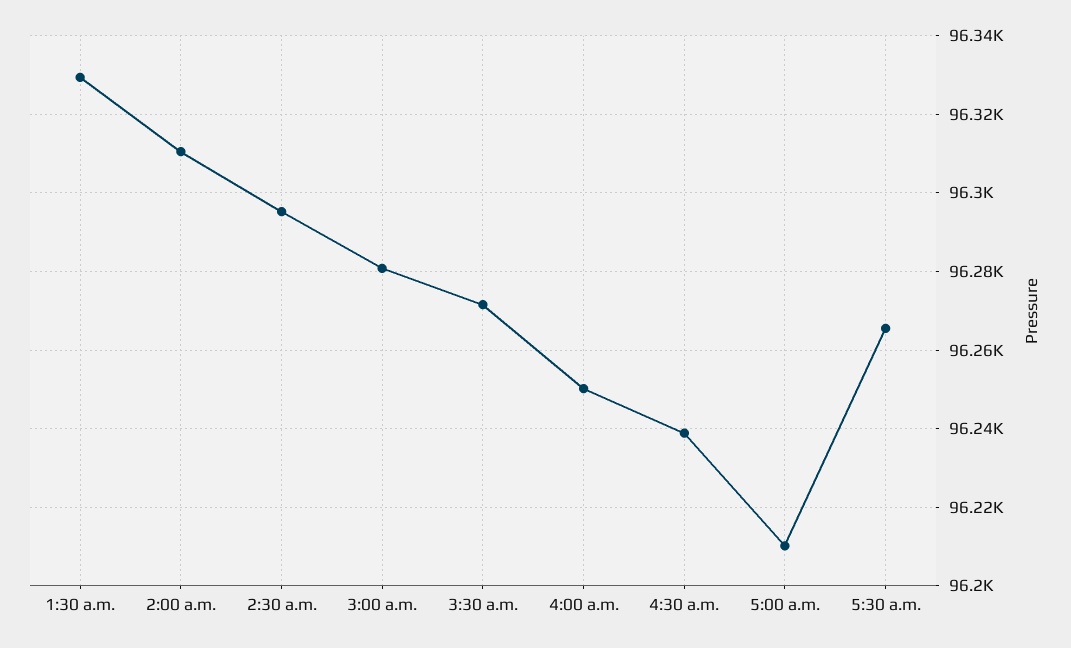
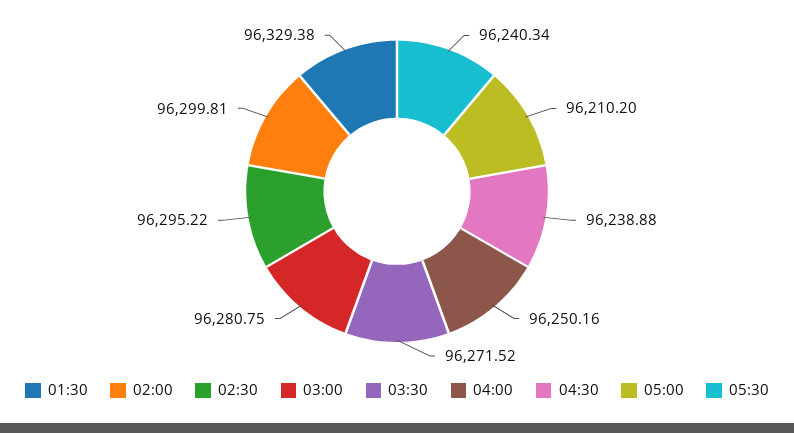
  {
    "1:30 a.m.": 96329.38,
-   "2:00 a.m.": 96310,
+   "2:00 a.m.": 96299.81,
    "2:30 a.m.": 96295.22,
    "3:00 a.m.": 96280.75,
    "3:30 a.m.": 96271.52,
    "4:00 a.m.": 96250.16,
    "4:30 a.m.": 96238.88,
    "5:00 a.m.": 96210.2,
-   "5:30 a.m.": 96266
+   "5:30 a.m.": 96240.34
  }

